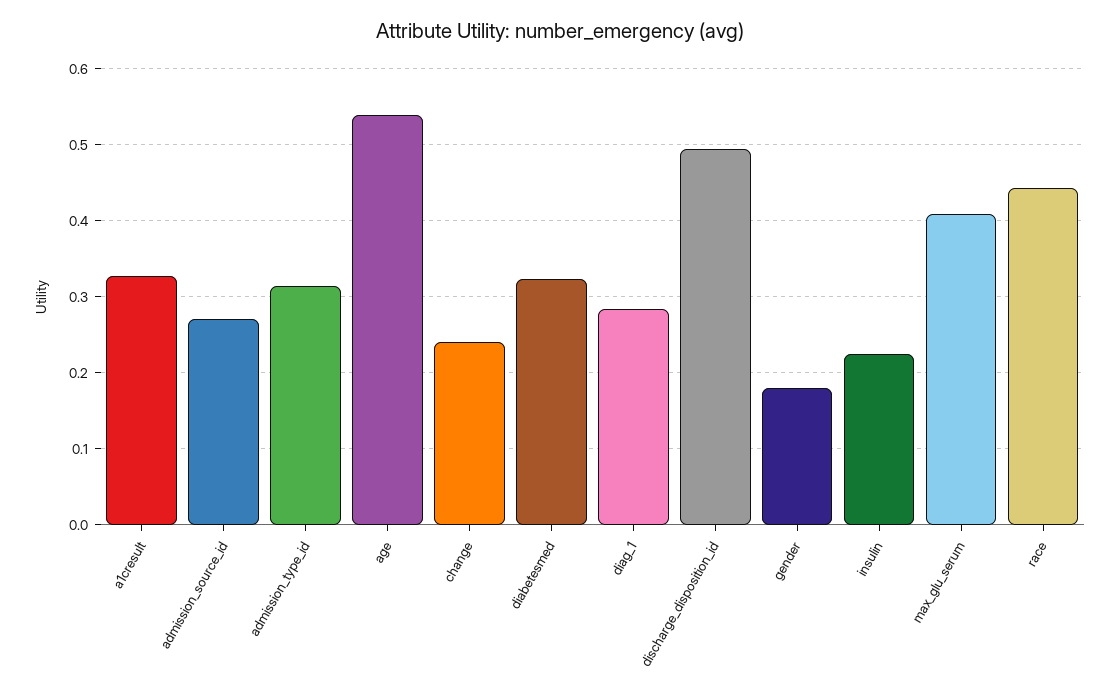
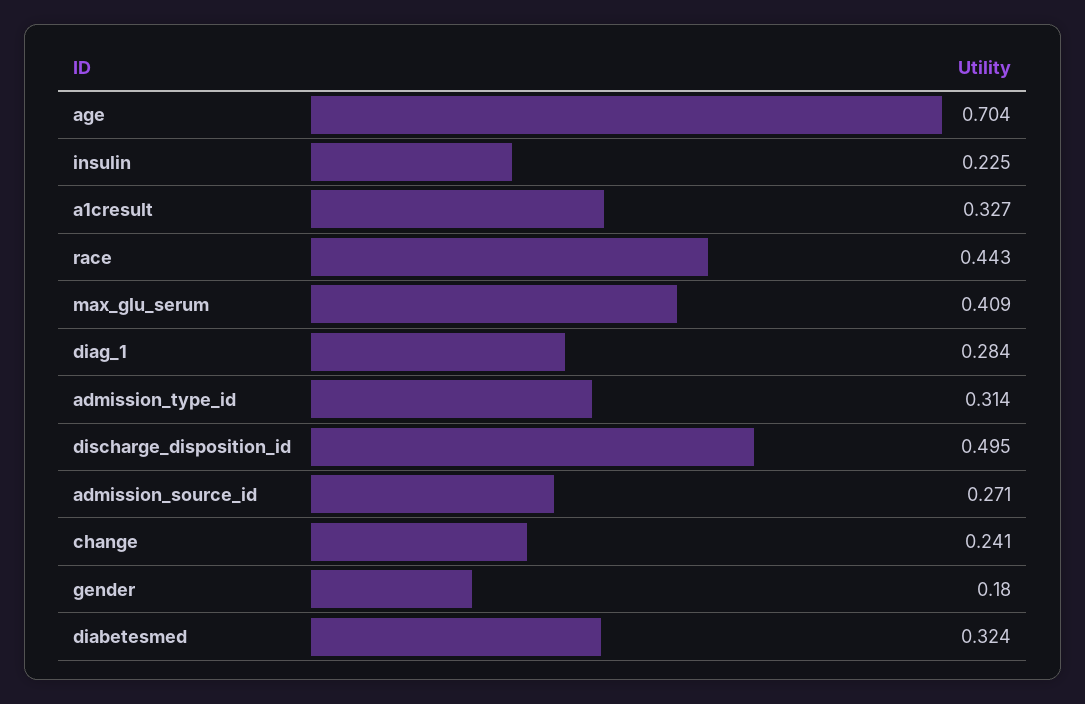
  {
    "a1cresult": 0.327,
    "admission_source_id": 0.271,
    "admission_type_id": 0.314,
-   "age": 0.54,
+   "age": 0.704,
    "change": 0.241,
    "diabetesmed": 0.324,
    "diag_1": 0.284,
    "discharge_disposition_id": 0.495,
    "gender": 0.18,
    "insulin": 0.225,
    "max_glu_serum": 0.409,
    "race": 0.443
  }

